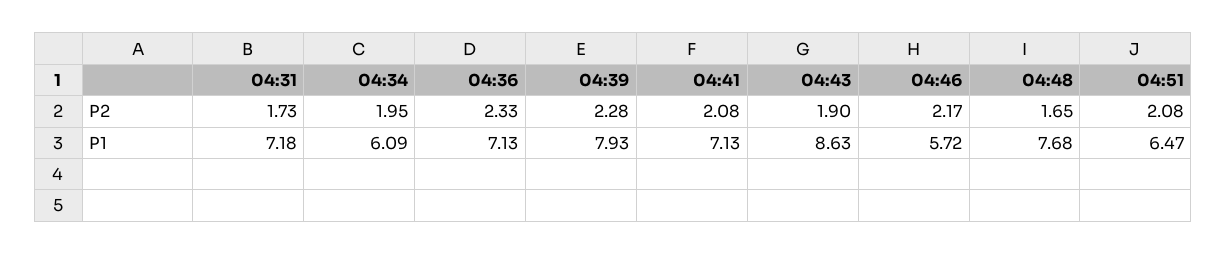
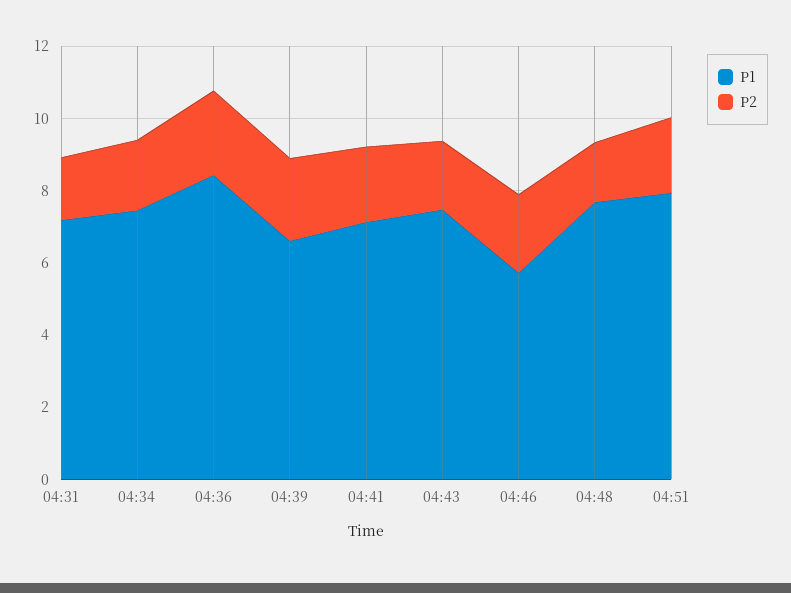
  {
    "P2": {
      "04:31": 1.73,
      "04:34": 1.95,
      "04:36": 2.33,
      "04:39": 2.28,
      "04:41": 2.08,
      "04:43": 1.9,
      "04:46": 2.17,
      "04:48": 1.65,
      "04:51": 2.08
    },
    "P1": {
      "04:31": 7.18,
-     "04:34": 6.09,
+     "04:34": 7.5,
-     "04:36": 7.13,
+     "04:36": 8.5,
-     "04:39": 7.93,
+     "04:39": 6.5,
      "04:41": 7.13,
-     "04:43": 8.63,
+     "04:43": 7.5,
      "04:46": 5.72,
      "04:48": 7.68,
-     "04:51": 6.47
+     "04:51": 8
    }
  }

